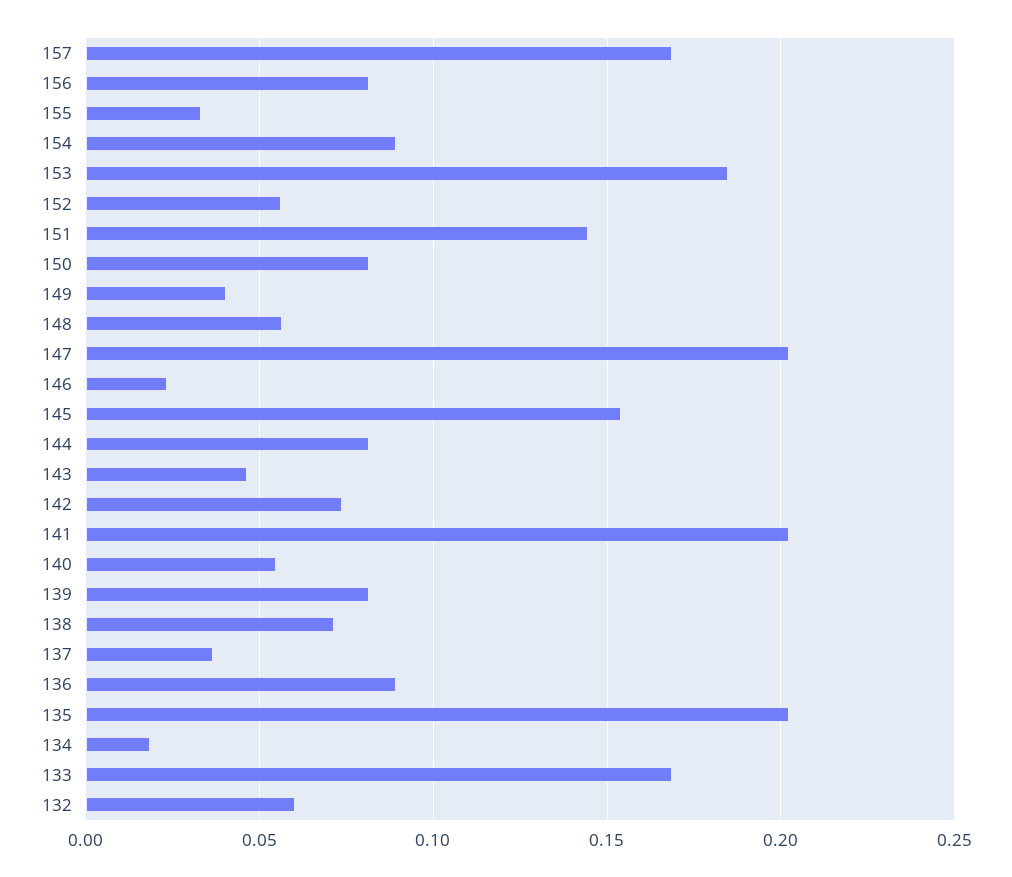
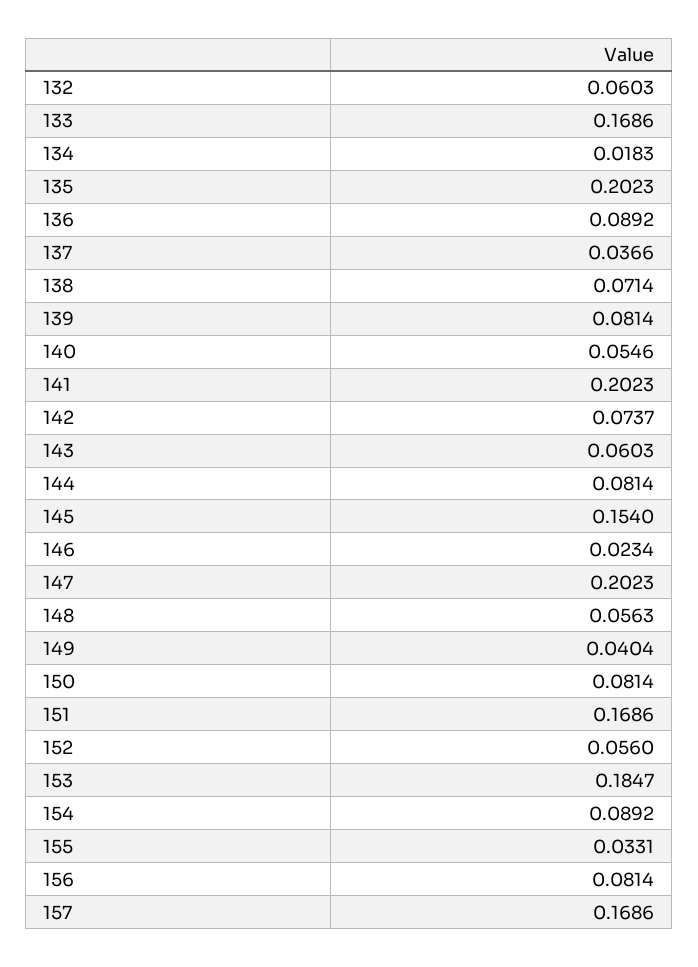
  {
    "157": 0.1686,
    "156": 0.0814,
    "155": 0.0331,
    "154": 0.0892,
    "153": 0.1847,
    "152": 0.056,
-   "151": 0.145,
+   "151": 0.1686,
    "150": 0.0814,
    "149": 0.0404,
    "148": 0.0563,
    "147": 0.2023,
    "146": 0.0234,
    "145": 0.154,
    "144": 0.0814,
-   "143": 0.045,
+   "143": 0.0603,
    "142": 0.0737,
    "141": 0.2023,
    "140": 0.0546,
    "139": 0.0814,
    "138": 0.0714,
    "137": 0.0366,
    "136": 0.0892,
    "135": 0.2023,
    "134": 0.0183,
    "133": 0.1686,
    "132": 0.0603
  }

